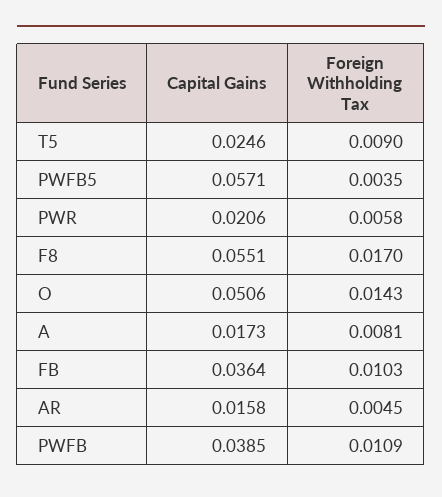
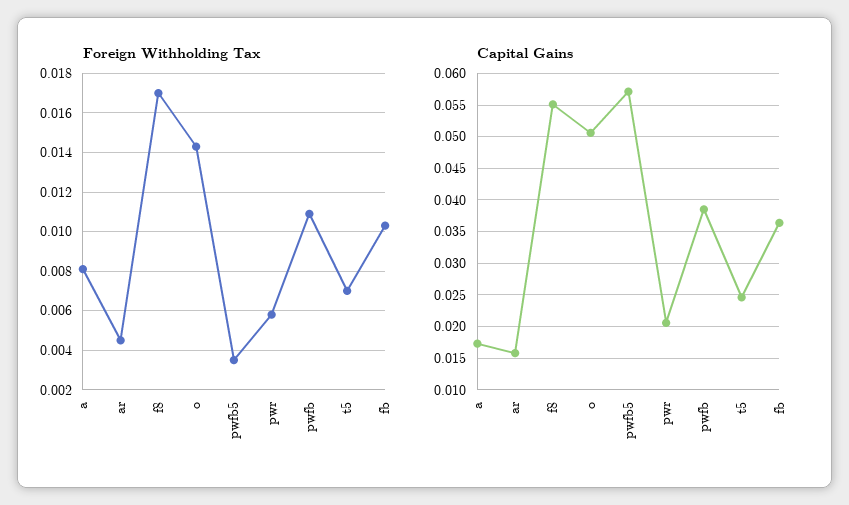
  {
    "Capital Gains": {
      "T5": 0.0246,
      "PWFB5": 0.0571,
      "PWR": 0.0206,
      "F8": 0.0551,
      "O": 0.0506,
      "A": 0.0173,
      "FB": 0.0364,
      "AR": 0.0158,
      "PWFB": 0.0385
    },
    "Foreign Withholding Tax": {
-     "T5": 0.009,
+     "T5": 0.007,
      "PWFB5": 0.0035,
      "PWR": 0.0058,
      "F8": 0.017,
      "O": 0.0143,
      "A": 0.0081,
      "FB": 0.0103,
      "AR": 0.0045,
      "PWFB": 0.0109
    }
  }

